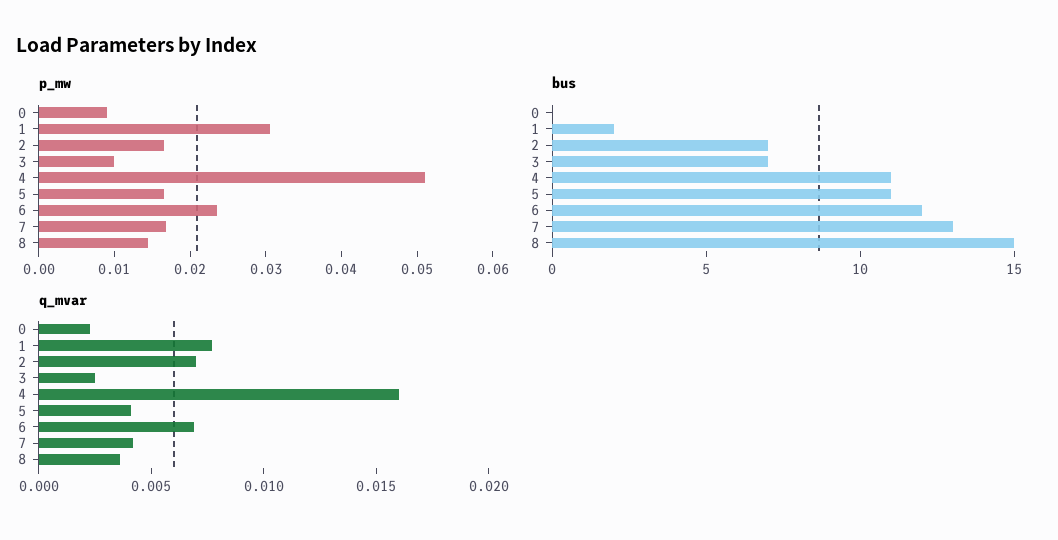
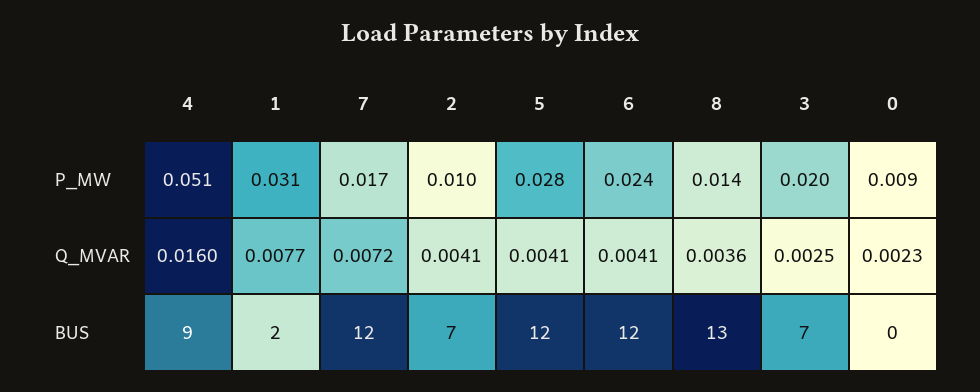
  {
    "p_mw": {
      "0": 0.009,
      "1": 0.031,
-     "2": 0.016,
+     "2": 0.01,
-     "3": 0.01,
+     "3": 0.02,
      "4": 0.051,
-     "5": 0.016,
+     "5": 0.028,
      "6": 0.024,
      "7": 0.017,
      "8": 0.014
    },
    "bus": {
      "0": 0,
      "1": 2,
      "2": 7,
      "3": 7,
-     "4": 11,
+     "4": 9,
-     "5": 11,
+     "5": 12,
      "6": 12,
-     "7": 13,
+     "7": 12,
-     "8": 15
+     "8": 13
    },
    "q_mvar": {
      "0": 0.0023,
      "1": 0.0077,
-     "2": 0.007,
+     "2": 0.0041,
      "3": 0.0025,
      "4": 0.016,
      "5": 0.0041,
-     "6": 0.007,
+     "6": 0.0041,
-     "7": 0.004,
+     "7": 0.0072,
      "8": 0.0036
    }
  }

